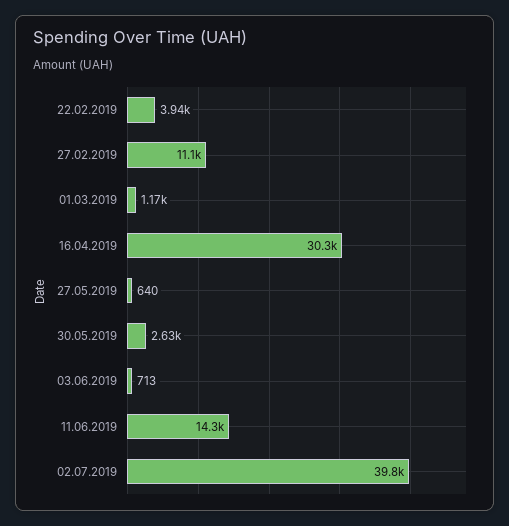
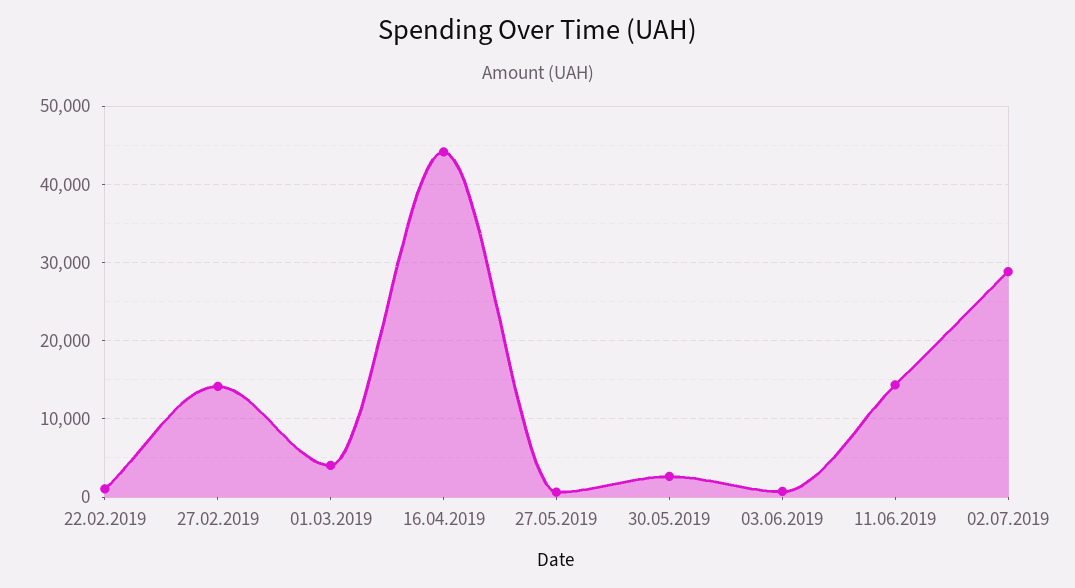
  {
-   "22.02.2019": 3940,
+   "22.02.2019": 1000,
-   "27.02.2019": 11100,
+   "27.02.2019": 14000,
-   "01.03.2019": 1170,
+   "01.03.2019": 4000,
-   "16.04.2019": 30300,
+   "16.04.2019": 44000,
    "27.05.2019": 640,
    "30.05.2019": 2630,
    "03.06.2019": 713,
    "11.06.2019": 14300,
-   "02.07.2019": 39800
+   "02.07.2019": 29000
  }

